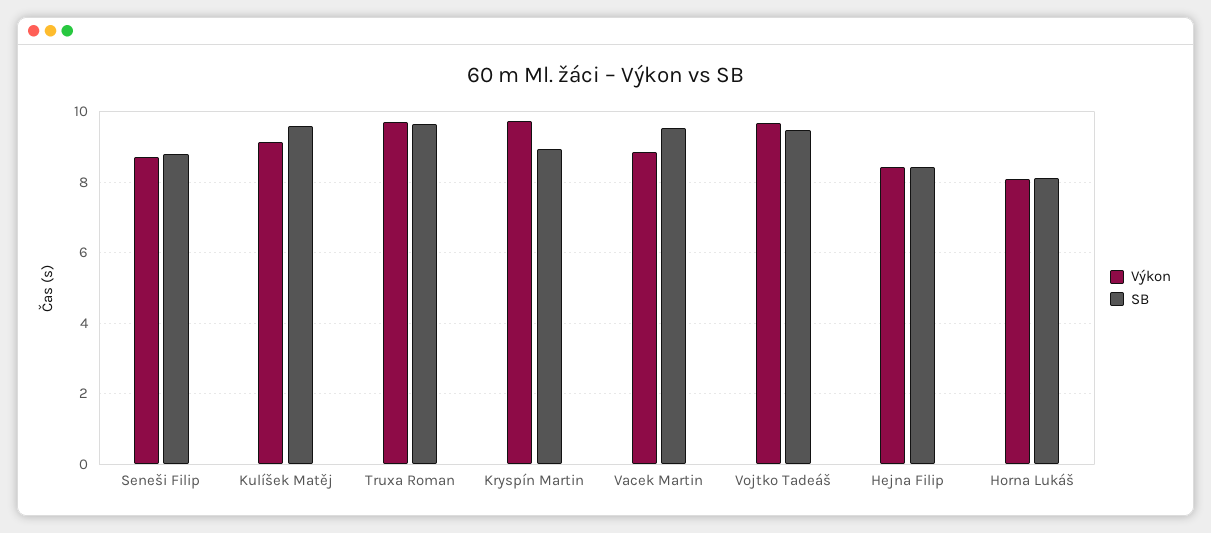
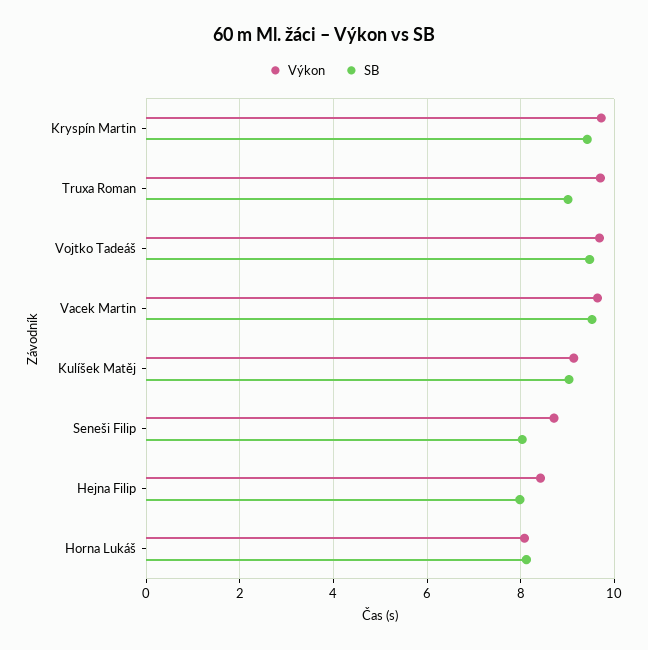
  {
    "Výkon": {
      "Seneši Filip": 8.8,
      "Kulíšek Matěj": 9.2,
      "Truxa Roman": 9.8,
      "Kryspín Martin": 9.8,
-     "Vacek Martin": 8.8,
+     "Vacek Martin": 9.6,
      "Vojtko Tadeáš": 9.6,
      "Hejna Filip": 8.4,
      "Horna Lukáš": 8
    },
    "SB": {
-     "Seneši Filip": 8.8,
+     "Seneši Filip": 8,
-     "Kulíšek Matěj": 9.6,
+     "Kulíšek Matěj": 9,
-     "Truxa Roman": 9.6,
+     "Truxa Roman": 9,
-     "Kryspín Martin": 9,
+     "Kryspín Martin": 9.4,
      "Vacek Martin": 9.6,
      "Vojtko Tadeáš": 9.4,
-     "Hejna Filip": 8.4,
+     "Hejna Filip": 8,
      "Horna Lukáš": 8.2
    }
  }

